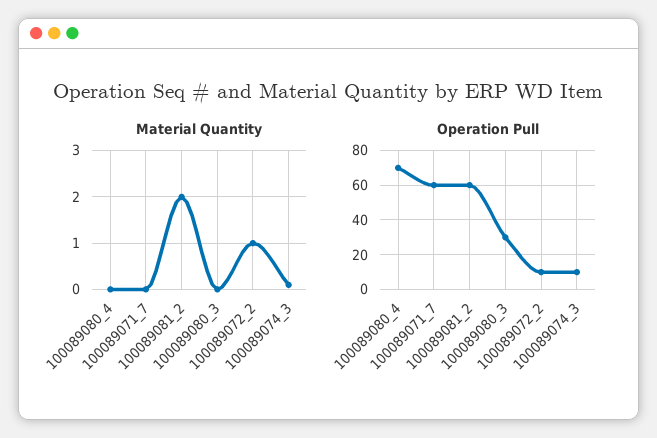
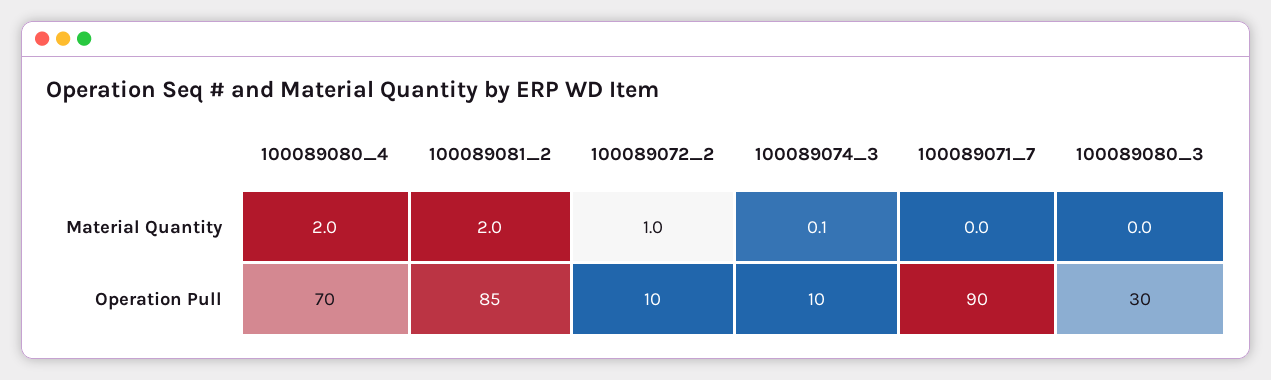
  {
    "Material Quantity": {
-     "100089080_4": 0,
+     "100089080_4": 2,
      "100089071_7": 0,
      "100089081_2": 2,
      "100089080_3": 0,
      "100089072_2": 1,
      "100089074_3": 0.1
    },
    "Operation Pull": {
      "100089080_4": 70,
-     "100089071_7": 60,
+     "100089071_7": 90,
-     "100089081_2": 60,
+     "100089081_2": 85,
      "100089080_3": 30,
      "100089072_2": 10,
      "100089074_3": 10
    }
  }

